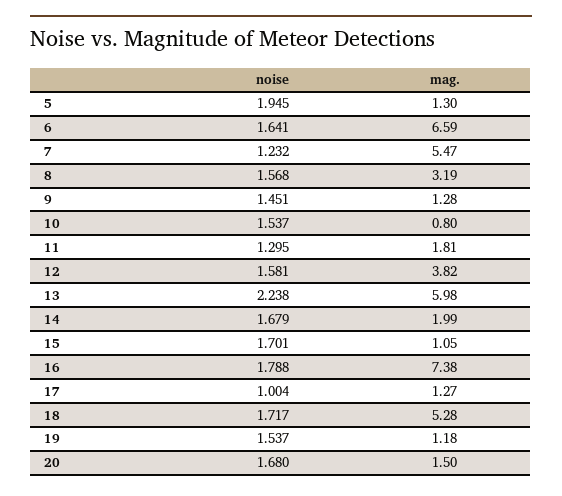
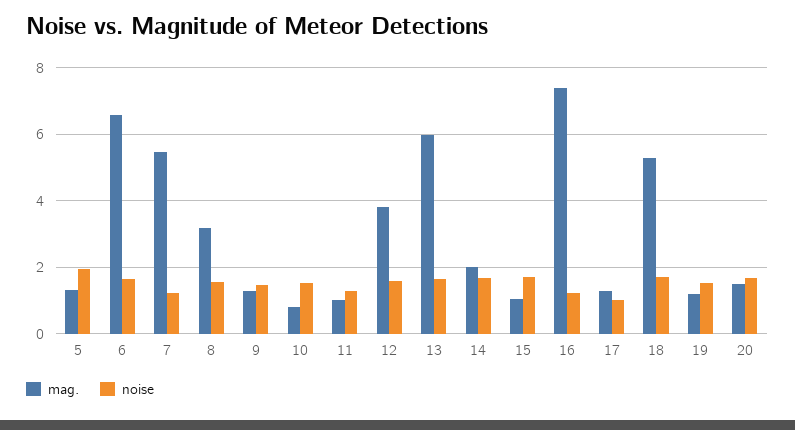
  {
    "noise": {
      "5": 1.945,
      "6": 1.641,
      "7": 1.232,
      "8": 1.568,
      "9": 1.451,
      "10": 1.537,
      "11": 1.295,
      "12": 1.581,
-     "13": 2.238,
+     "13": 1.6,
      "14": 1.679,
      "15": 1.701,
-     "16": 1.788,
+     "16": 1.2,
      "17": 1.004,
      "18": 1.717,
      "19": 1.537,
      "20": 1.68
    },
    "mag.": {
      "5": 1.3,
      "6": 6.59,
      "7": 5.47,
      "8": 3.19,
      "9": 1.28,
      "10": 0.8,
-     "11": 1.81,
+     "11": 1,
      "12": 3.82,
      "13": 5.98,
      "14": 1.99,
      "15": 1.05,
      "16": 7.38,
      "17": 1.27,
      "18": 5.28,
      "19": 1.18,
      "20": 1.5
    }
  }

